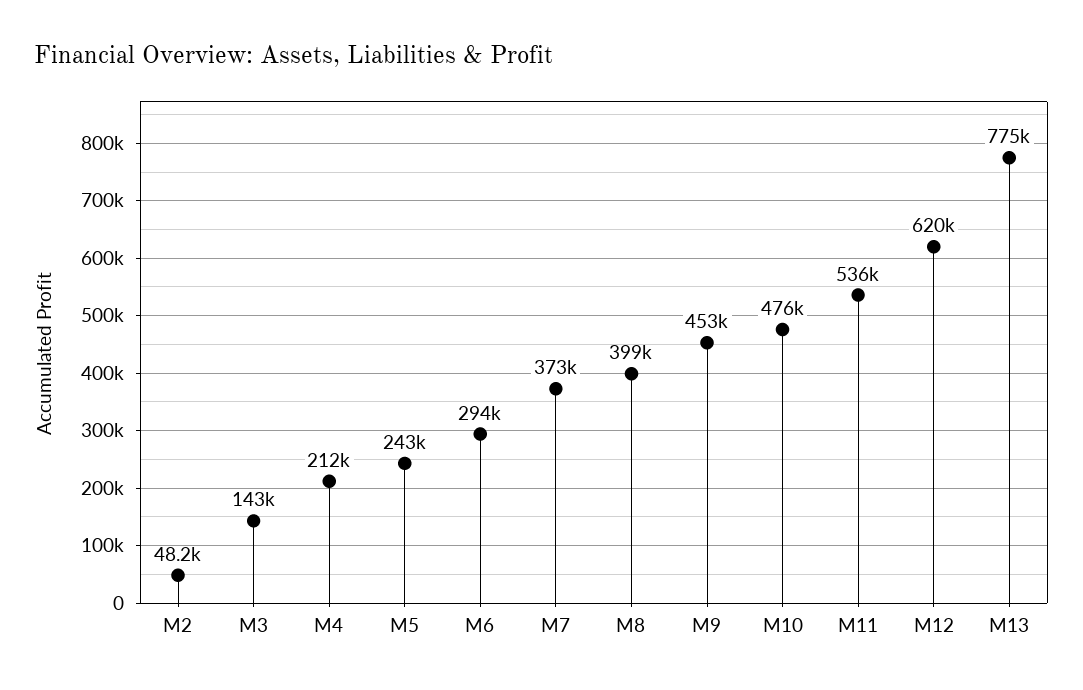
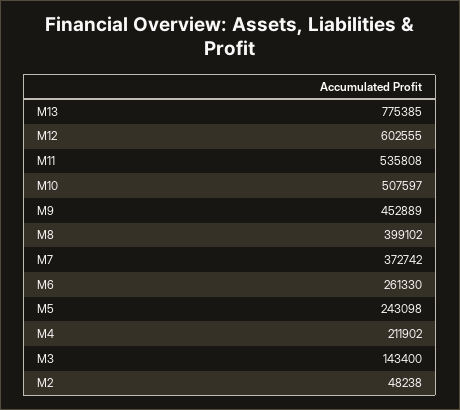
  {
    "M2": 48238,
    "M3": 143400,
    "M4": 211902,
    "M5": 243098,
-   "M6": 294000,
+   "M6": 261330,
    "M7": 372742,
    "M8": 399102,
    "M9": 452889,
-   "M10": 476000,
+   "M10": 507597,
    "M11": 535808,
-   "M12": 620000,
+   "M12": 602555,
    "M13": 775385
  }

